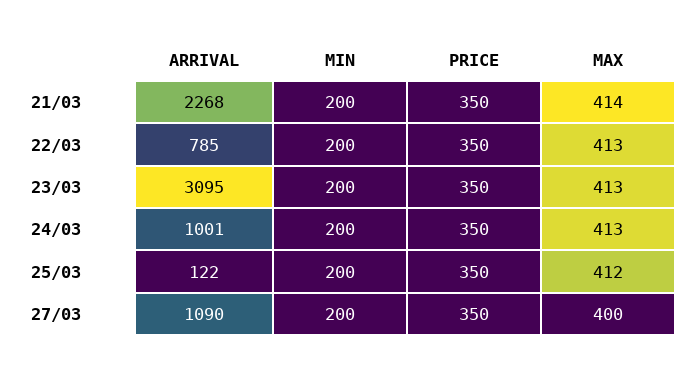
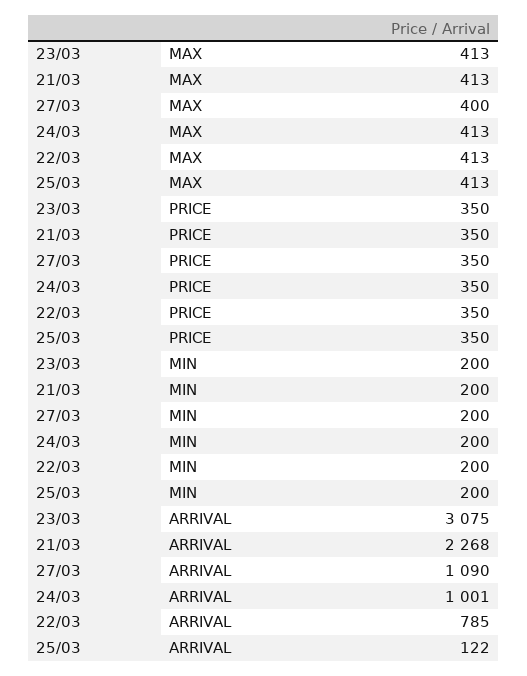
  {
    "ARRIVAL": {
      "21/03": 2268,
      "22/03": 785,
-     "23/03": 3095,
+     "23/03": 3075,
      "24/03": 1001,
      "25/03": 122,
      "27/03": 1090
    },
    "MIN": {
      "21/03": 200,
      "22/03": 200,
      "23/03": 200,
      "24/03": 200,
      "25/03": 200,
      "27/03": 200
    },
    "PRICE": {
      "21/03": 350,
      "22/03": 350,
      "23/03": 350,
      "24/03": 350,
      "25/03": 350,
      "27/03": 350
    },
    "MAX": {
-     "21/03": 414,
+     "21/03": 413,
      "22/03": 413,
      "23/03": 413,
      "24/03": 413,
-     "25/03": 412,
+     "25/03": 413,
      "27/03": 400
    }
  }

